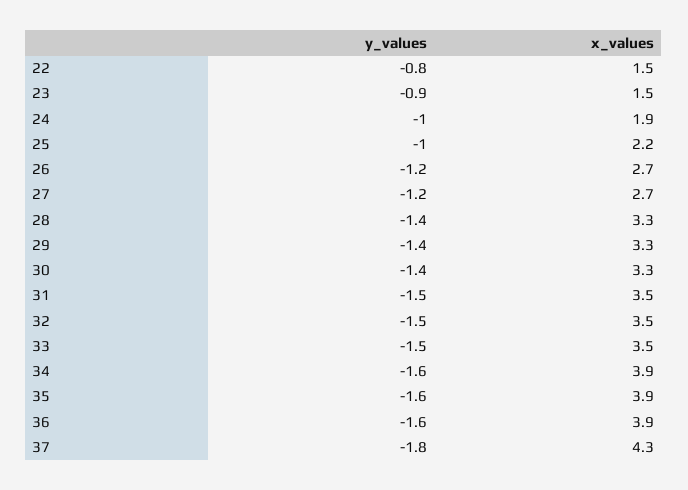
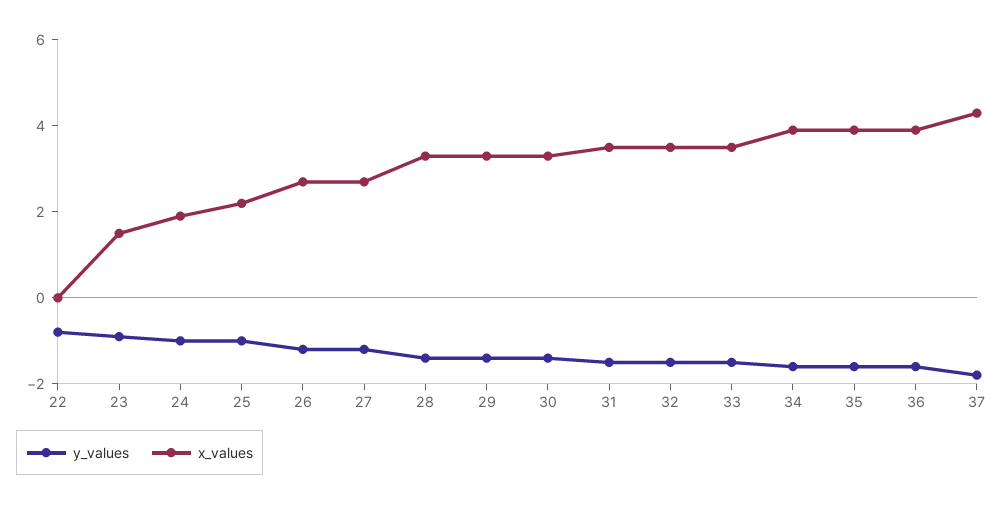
  {
    "y_values": {
      "22": -0.8,
      "23": -0.9,
      "24": -1,
      "25": -1,
      "26": -1.2,
      "27": -1.2,
      "28": -1.4,
      "29": -1.4,
      "30": -1.4,
      "31": -1.5,
      "32": -1.5,
      "33": -1.5,
      "34": -1.6,
      "35": -1.6,
      "36": -1.6,
      "37": -1.8
    },
    "x_values": {
-     "22": 1.5,
+     "22": 0,
      "23": 1.5,
      "24": 1.9,
      "25": 2.2,
      "26": 2.7,
      "27": 2.7,
      "28": 3.3,
      "29": 3.3,
      "30": 3.3,
      "31": 3.5,
      "32": 3.5,
      "33": 3.5,
      "34": 3.9,
      "35": 3.9,
      "36": 3.9,
      "37": 4.3
    }
  }

